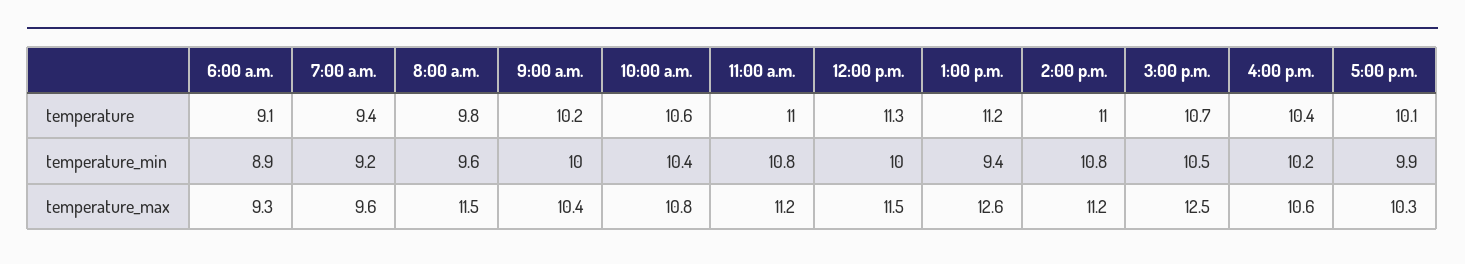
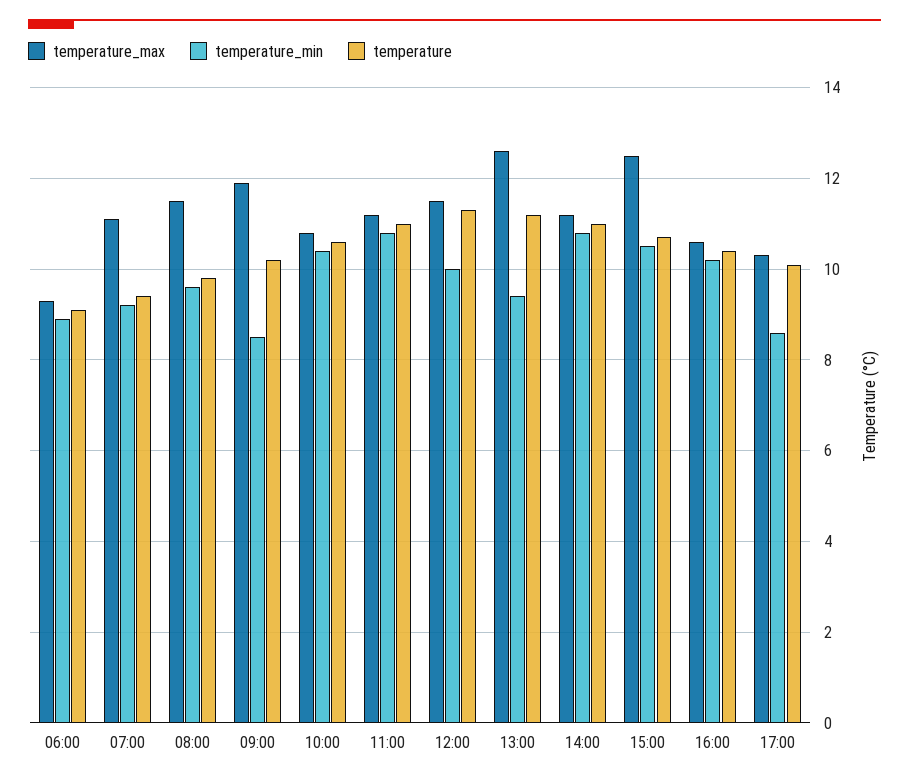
  {
    "temperature": {
      "6:00 a.m.": 9.1,
      "7:00 a.m.": 9.4,
      "8:00 a.m.": 9.8,
      "9:00 a.m.": 10.2,
      "10:00 a.m.": 10.6,
      "11:00 a.m.": 11,
      "12:00 p.m.": 11.3,
      "1:00 p.m.": 11.2,
      "2:00 p.m.": 11,
      "3:00 p.m.": 10.7,
      "4:00 p.m.": 10.4,
      "5:00 p.m.": 10.1
    },
    "temperature_min": {
      "6:00 a.m.": 8.9,
      "7:00 a.m.": 9.2,
      "8:00 a.m.": 9.6,
-     "9:00 a.m.": 10,
+     "9:00 a.m.": 8.5,
      "10:00 a.m.": 10.4,
      "11:00 a.m.": 10.8,
      "12:00 p.m.": 10,
      "1:00 p.m.": 9.4,
      "2:00 p.m.": 10.8,
      "3:00 p.m.": 10.5,
      "4:00 p.m.": 10.2,
-     "5:00 p.m.": 9.9
+     "5:00 p.m.": 8.5
    },
    "temperature_max": {
      "6:00 a.m.": 9.3,
-     "7:00 a.m.": 9.6,
+     "7:00 a.m.": 11,
      "8:00 a.m.": 11.5,
-     "9:00 a.m.": 10.4,
+     "9:00 a.m.": 12,
      "10:00 a.m.": 10.8,
      "11:00 a.m.": 11.2,
      "12:00 p.m.": 11.5,
      "1:00 p.m.": 12.6,
      "2:00 p.m.": 11.2,
      "3:00 p.m.": 12.5,
      "4:00 p.m.": 10.6,
      "5:00 p.m.": 10.3
    }
  }

